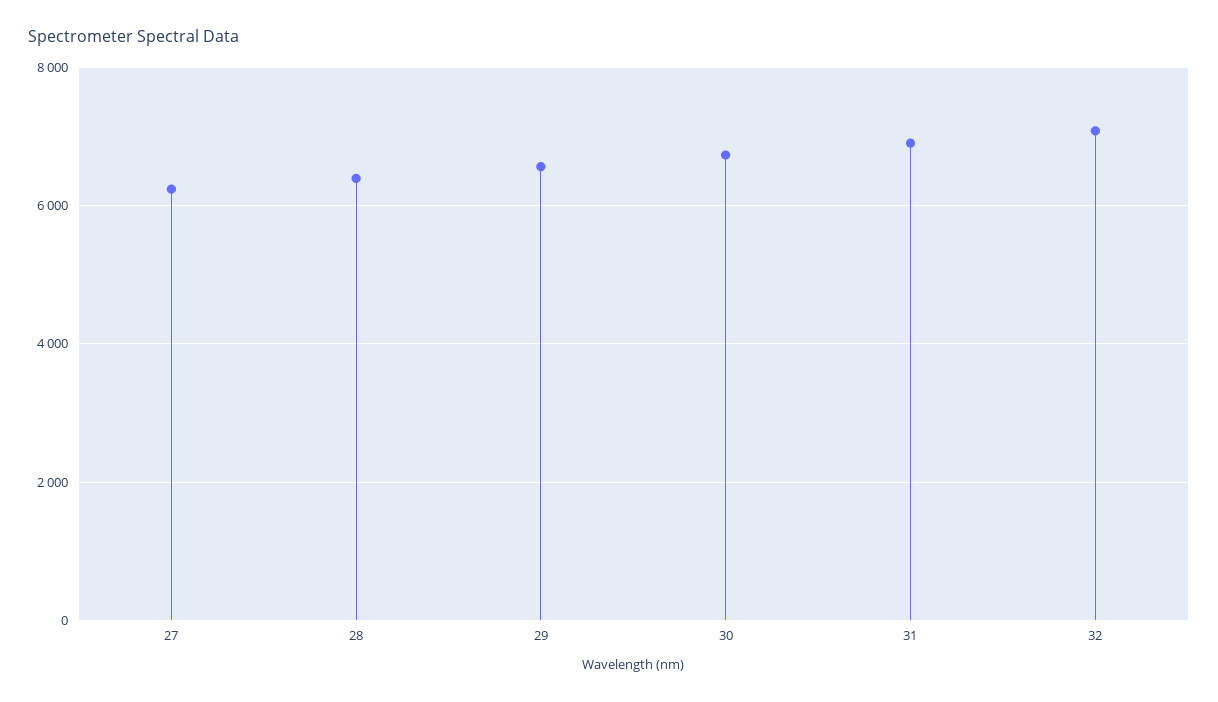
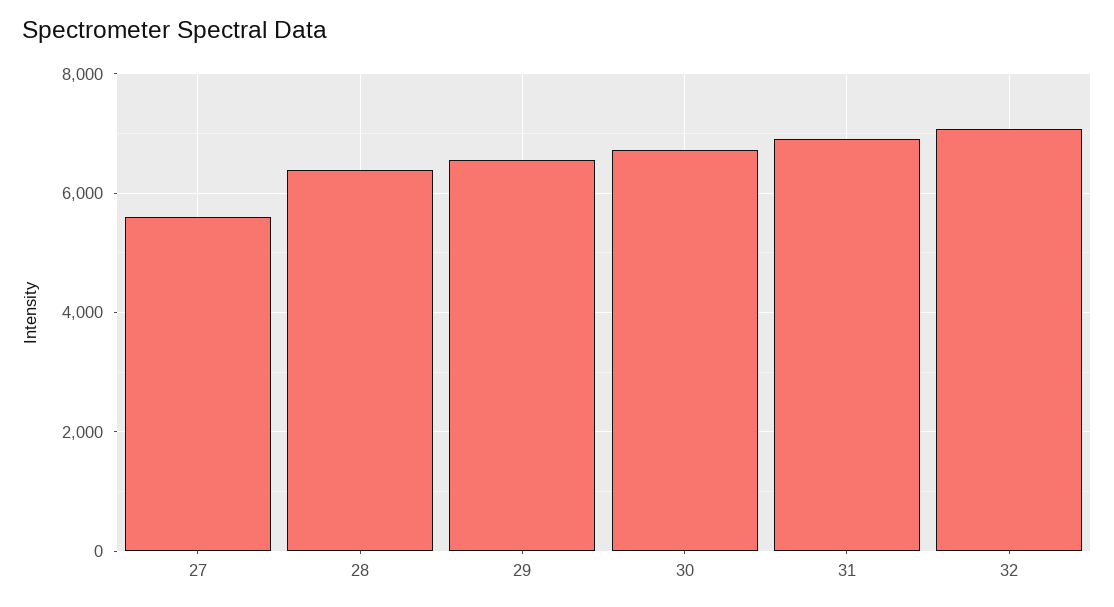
  {
-   "27": 6200,
+   "27": 5600,
    "28": 6400,
    "29": 6600,
    "30": 6800,
    "31": 7000,
    "32": 7000
  }

